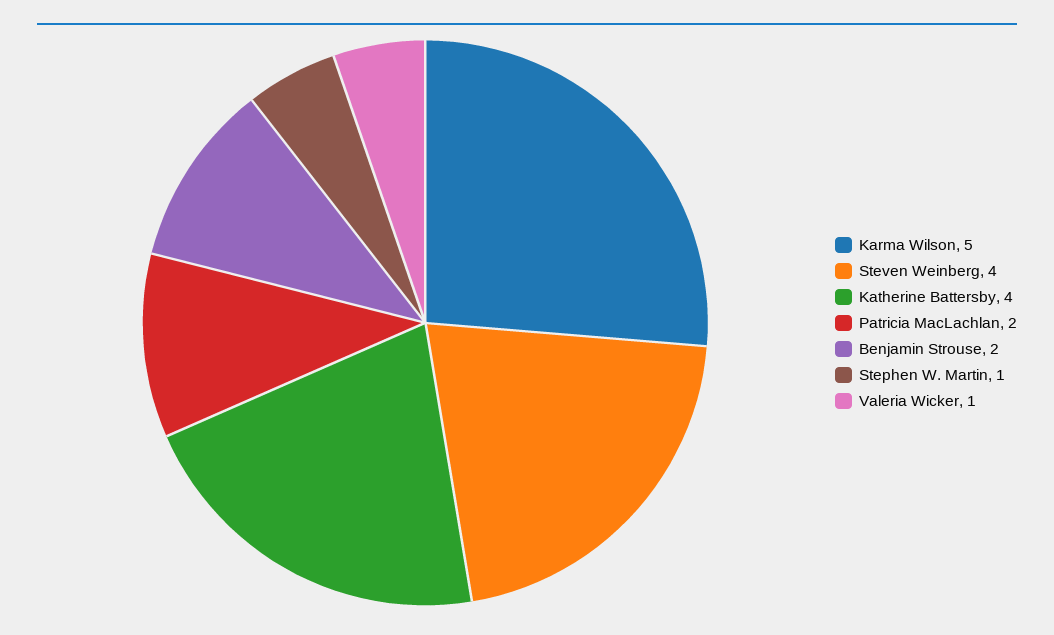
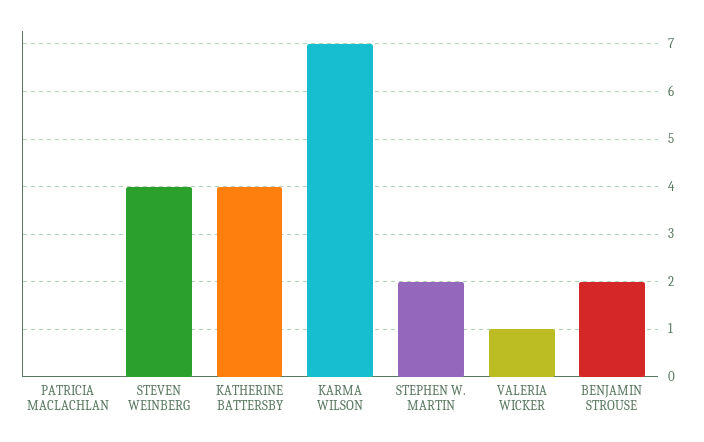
  {
-   "Karma Wilson": 5,
+   "Karma Wilson": 7,
    "Steven Weinberg": 4,
    "Katherine Battersby": 4,
-   "Patricia MacLachlan": 2,
+   "Patricia MacLachlan": 0,
    "Benjamin Strouse": 2,
-   "Stephen W. Martin": 1,
+   "Stephen W. Martin": 2,
    "Valeria Wicker": 1
  }

